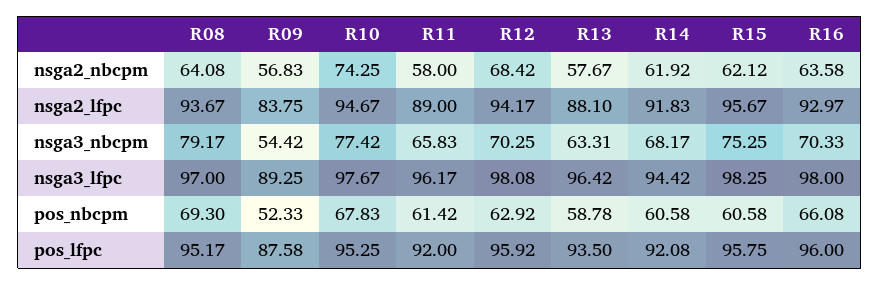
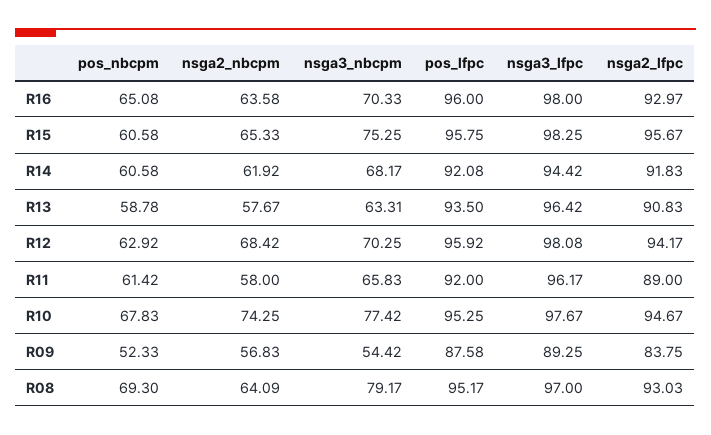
  {
    "R08": {
-     "nsga2_nbcpm": 64.08,
+     "nsga2_nbcpm": 64.09,
-     "nsga2_lfpc": 93.67,
+     "nsga2_lfpc": 93.03,
      "nsga3_nbcpm": 79.17,
      "nsga3_lfpc": 97,
      "pos_nbcpm": 69.3,
      "pos_lfpc": 95.17
    },
    "R09": {
      "nsga2_nbcpm": 56.83,
      "nsga2_lfpc": 83.75,
      "nsga3_nbcpm": 54.42,
      "nsga3_lfpc": 89.25,
      "pos_nbcpm": 52.33,
      "pos_lfpc": 87.58
    },
    "R10": {
      "nsga2_nbcpm": 74.25,
      "nsga2_lfpc": 94.67,
      "nsga3_nbcpm": 77.42,
      "nsga3_lfpc": 97.67,
      "pos_nbcpm": 67.83,
      "pos_lfpc": 95.25
    },
    "R11": {
      "nsga2_nbcpm": 58,
      "nsga2_lfpc": 89,
      "nsga3_nbcpm": 65.83,
      "nsga3_lfpc": 96.17,
      "pos_nbcpm": 61.42,
      "pos_lfpc": 92
    },
    "R12": {
      "nsga2_nbcpm": 68.42,
      "nsga2_lfpc": 94.17,
      "nsga3_nbcpm": 70.25,
      "nsga3_lfpc": 98.08,
      "pos_nbcpm": 62.92,
      "pos_lfpc": 95.92
    },
    "R13": {
      "nsga2_nbcpm": 57.67,
-     "nsga2_lfpc": 88.1,
+     "nsga2_lfpc": 90.83,
      "nsga3_nbcpm": 63.31,
      "nsga3_lfpc": 96.42,
      "pos_nbcpm": 58.78,
      "pos_lfpc": 93.5
    },
    "R14": {
      "nsga2_nbcpm": 61.92,
      "nsga2_lfpc": 91.83,
      "nsga3_nbcpm": 68.17,
      "nsga3_lfpc": 94.42,
      "pos_nbcpm": 60.58,
      "pos_lfpc": 92.08
    },
    "R15": {
-     "nsga2_nbcpm": 62.12,
+     "nsga2_nbcpm": 65.33,
      "nsga2_lfpc": 95.67,
      "nsga3_nbcpm": 75.25,
      "nsga3_lfpc": 98.25,
      "pos_nbcpm": 60.58,
      "pos_lfpc": 95.75
    },
    "R16": {
      "nsga2_nbcpm": 63.58,
      "nsga2_lfpc": 92.97,
      "nsga3_nbcpm": 70.33,
      "nsga3_lfpc": 98,
-     "pos_nbcpm": 66.08,
+     "pos_nbcpm": 65.08,
      "pos_lfpc": 96
    }
  }

